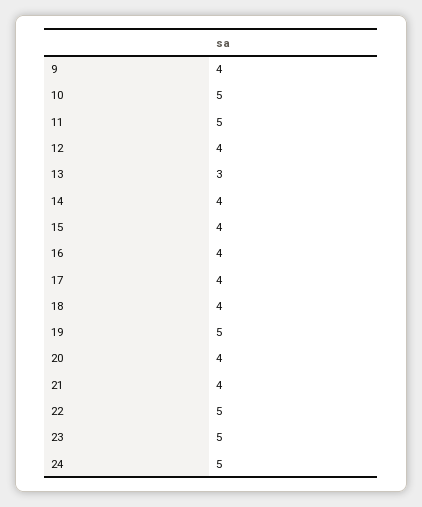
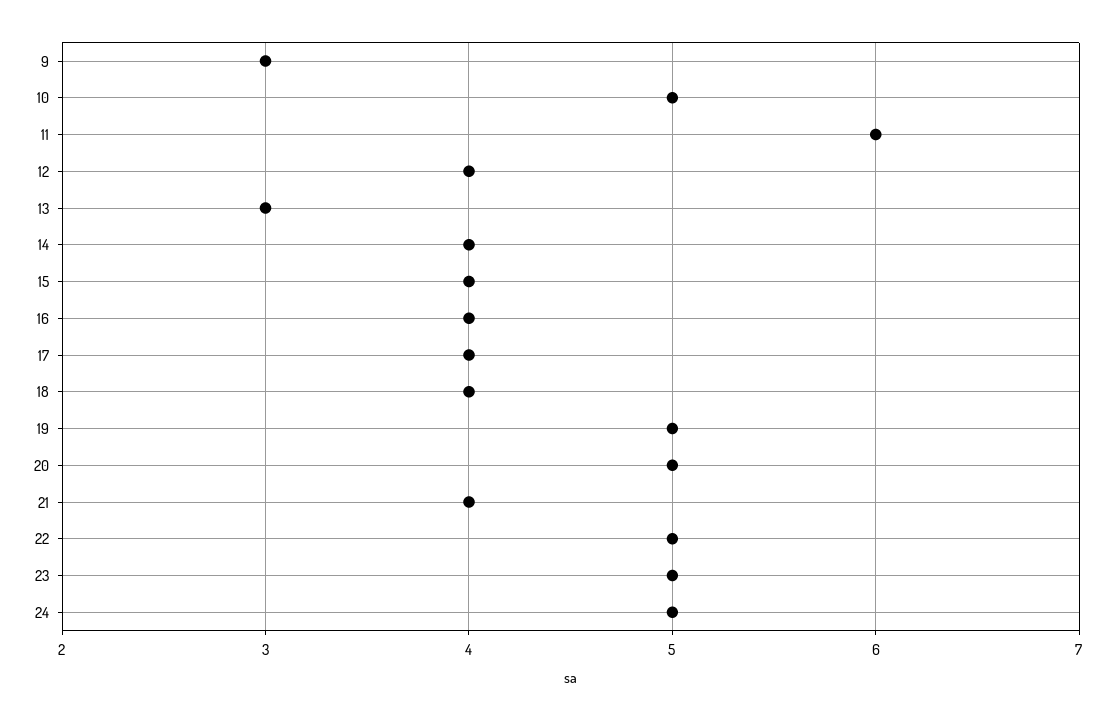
  {
-   "9": 4,
+   "9": 3,
    "10": 5,
-   "11": 5,
+   "11": 6,
    "12": 4,
    "13": 3,
    "14": 4,
    "15": 4,
    "16": 4,
    "17": 4,
    "18": 4,
    "19": 5,
-   "20": 4,
+   "20": 5,
    "21": 4,
    "22": 5,
    "23": 5,
    "24": 5
  }

